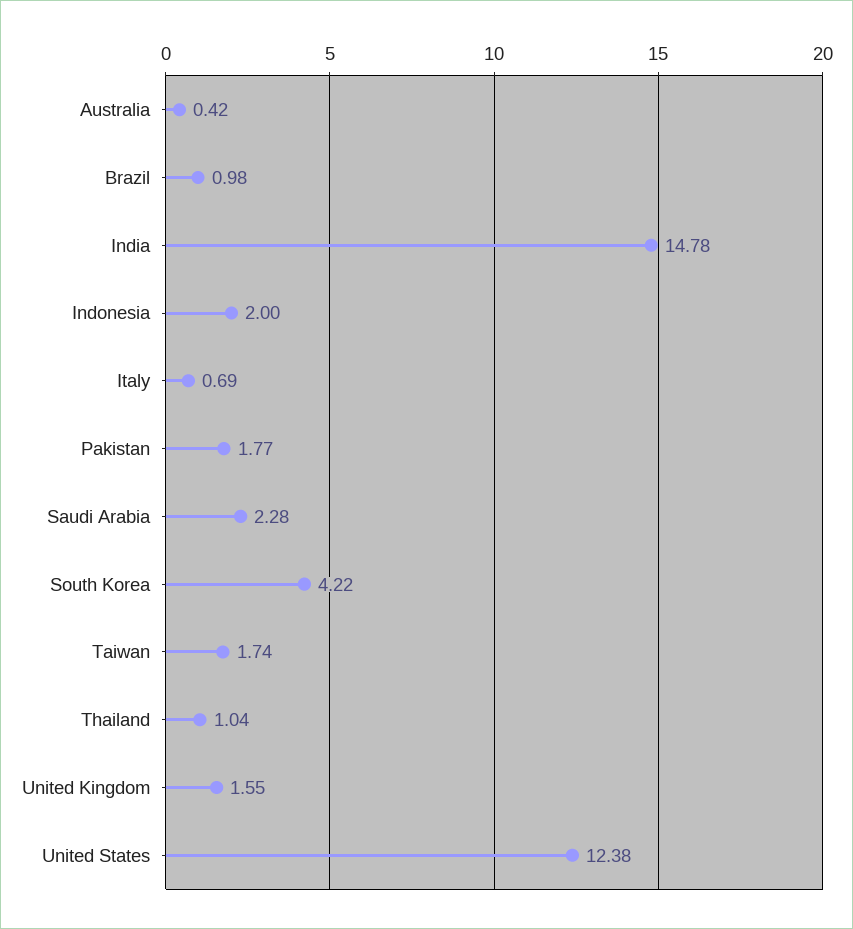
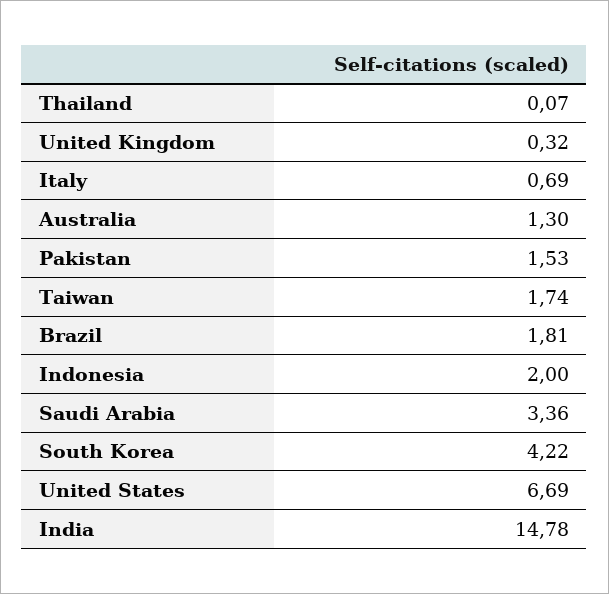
  {
-   "Australia": 0.42,
+   "Australia": 1.3,
-   "Brazil": 0.98,
+   "Brazil": 1.81,
    "India": 14.78,
    "Indonesia": 2,
    "Italy": 0.69,
-   "Pakistan": 1.77,
+   "Pakistan": 1.53,
-   "Saudi Arabia": 2.28,
+   "Saudi Arabia": 3.36,
    "South Korea": 4.22,
    "Taiwan": 1.74,
-   "Thailand": 1.04,
+   "Thailand": 0.07,
-   "United Kingdom": 1.55,
+   "United Kingdom": 0.32,
-   "United States": 12.38
+   "United States": 6.69
  }

